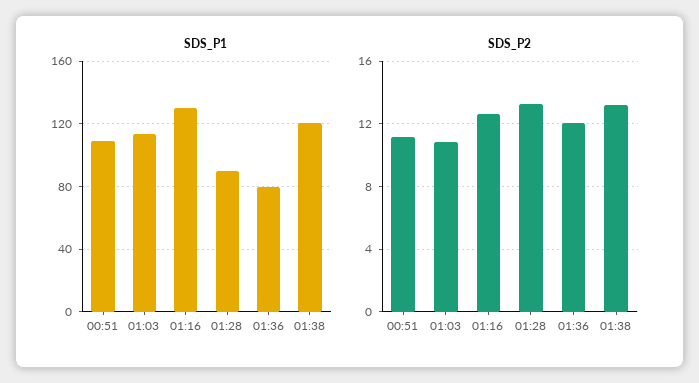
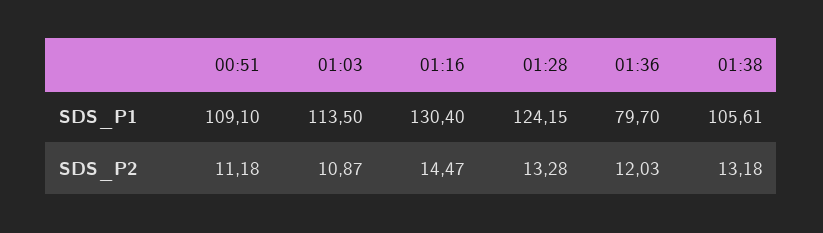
  {
    "SDS_P1": {
      "00:51": 109.1,
      "01:03": 113.5,
      "01:16": 130.4,
-     "01:28": 90,
+     "01:28": 124.15,
      "01:36": 79.7,
-     "01:38": 120
+     "01:38": 105.61
    },
    "SDS_P2": {
      "00:51": 11.18,
      "01:03": 10.87,
-     "01:16": 12.5,
+     "01:16": 14.47,
      "01:28": 13.28,
      "01:36": 12.03,
      "01:38": 13.18
    }
  }

